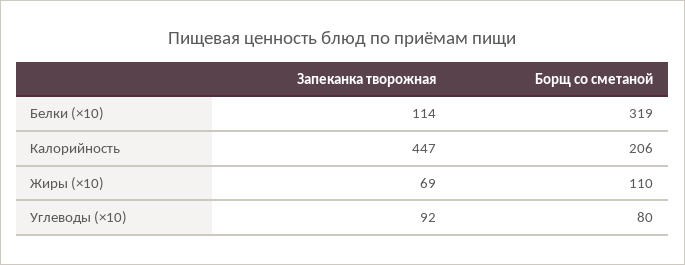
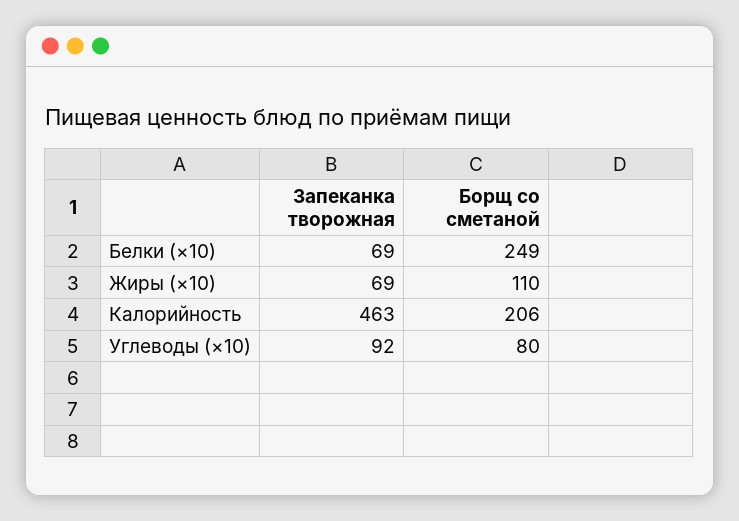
  {
    "Запеканка творожная": {
-     "Белки (×10)": 114,
+     "Белки (×10)": 69,
-     "Калорийность": 447,
+     "Калорийность": 463,
      "Жиры (×10)": 69,
      "Углеводы (×10)": 92
    },
    "Борщ со сметаной": {
-     "Белки (×10)": 319,
+     "Белки (×10)": 249,
      "Калорийность": 206,
      "Жиры (×10)": 110,
      "Углеводы (×10)": 80
    }
  }

